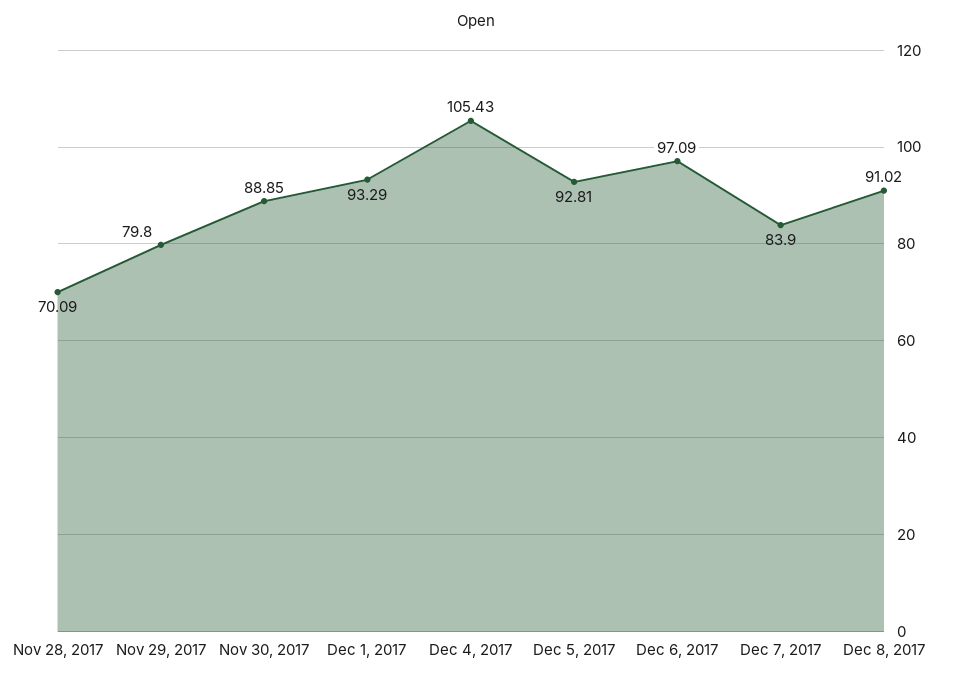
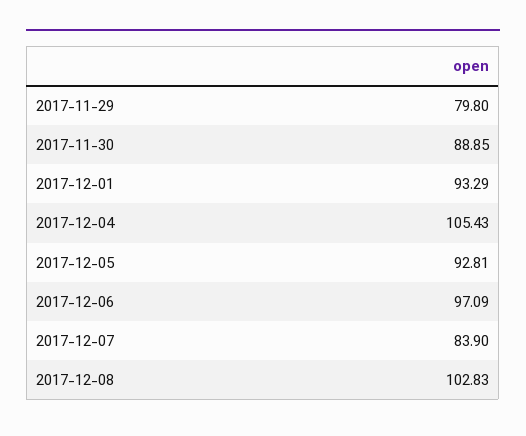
  {
-   "Nov 28, 2017": 70.09,
    "Nov 29, 2017": 79.8,
    "Nov 30, 2017": 88.85,
    "Dec 1, 2017": 93.29,
    "Dec 4, 2017": 105.43,
    "Dec 5, 2017": 92.81,
    "Dec 6, 2017": 97.09,
    "Dec 7, 2017": 83.9,
-   "Dec 8, 2017": 91.02
+   "Dec 8, 2017": 102.83
  }

